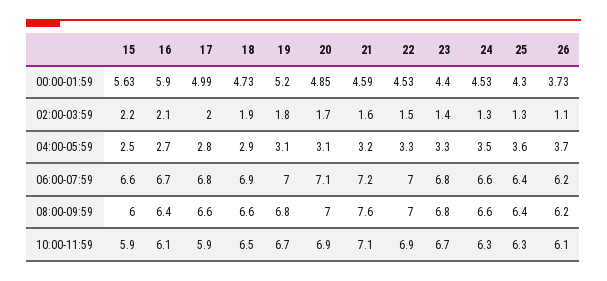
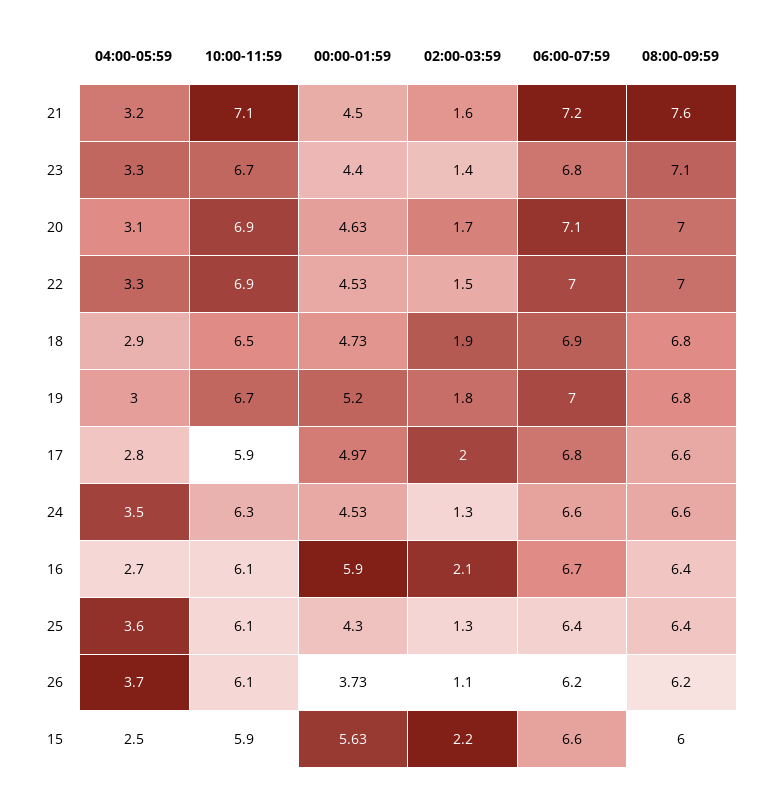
  {
    "15": {
      "00:00-01:59": 5.63,
      "02:00-03:59": 2.2,
      "04:00-05:59": 2.5,
      "06:00-07:59": 6.6,
      "08:00-09:59": 6,
      "10:00-11:59": 5.9
    },
    "16": {
      "00:00-01:59": 5.9,
      "02:00-03:59": 2.1,
      "04:00-05:59": 2.7,
      "06:00-07:59": 6.7,
      "08:00-09:59": 6.4,
      "10:00-11:59": 6.1
    },
    "17": {
-     "00:00-01:59": 4.99,
+     "00:00-01:59": 4.97,
      "02:00-03:59": 2,
      "04:00-05:59": 2.8,
      "06:00-07:59": 6.8,
      "08:00-09:59": 6.6,
      "10:00-11:59": 5.9
    },
    "18": {
      "00:00-01:59": 4.73,
      "02:00-03:59": 1.9,
      "04:00-05:59": 2.9,
      "06:00-07:59": 6.9,
-     "08:00-09:59": 6.6,
+     "08:00-09:59": 6.8,
      "10:00-11:59": 6.5
    },
    "19": {
      "00:00-01:59": 5.2,
      "02:00-03:59": 1.8,
-     "04:00-05:59": 3.1,
+     "04:00-05:59": 3,
      "06:00-07:59": 7,
      "08:00-09:59": 6.8,
      "10:00-11:59": 6.7
    },
    "20": {
-     "00:00-01:59": 4.85,
+     "00:00-01:59": 4.63,
      "02:00-03:59": 1.7,
      "04:00-05:59": 3.1,
      "06:00-07:59": 7.1,
      "08:00-09:59": 7,
      "10:00-11:59": 6.9
    },
    "21": {
-     "00:00-01:59": 4.59,
+     "00:00-01:59": 4.5,
      "02:00-03:59": 1.6,
      "04:00-05:59": 3.2,
      "06:00-07:59": 7.2,
      "08:00-09:59": 7.6,
      "10:00-11:59": 7.1
    },
    "22": {
      "00:00-01:59": 4.53,
      "02:00-03:59": 1.5,
      "04:00-05:59": 3.3,
      "06:00-07:59": 7,
      "08:00-09:59": 7,
      "10:00-11:59": 6.9
    },
    "23": {
      "00:00-01:59": 4.4,
      "02:00-03:59": 1.4,
      "04:00-05:59": 3.3,
      "06:00-07:59": 6.8,
-     "08:00-09:59": 6.8,
+     "08:00-09:59": 7.1,
      "10:00-11:59": 6.7
    },
    "24": {
      "00:00-01:59": 4.53,
      "02:00-03:59": 1.3,
      "04:00-05:59": 3.5,
      "06:00-07:59": 6.6,
      "08:00-09:59": 6.6,
      "10:00-11:59": 6.3
    },
    "25": {
      "00:00-01:59": 4.3,
      "02:00-03:59": 1.3,
      "04:00-05:59": 3.6,
      "06:00-07:59": 6.4,
      "08:00-09:59": 6.4,
-     "10:00-11:59": 6.3
+     "10:00-11:59": 6.1
    },
    "26": {
      "00:00-01:59": 3.73,
      "02:00-03:59": 1.1,
      "04:00-05:59": 3.7,
      "06:00-07:59": 6.2,
      "08:00-09:59": 6.2,
      "10:00-11:59": 6.1
    }
  }

